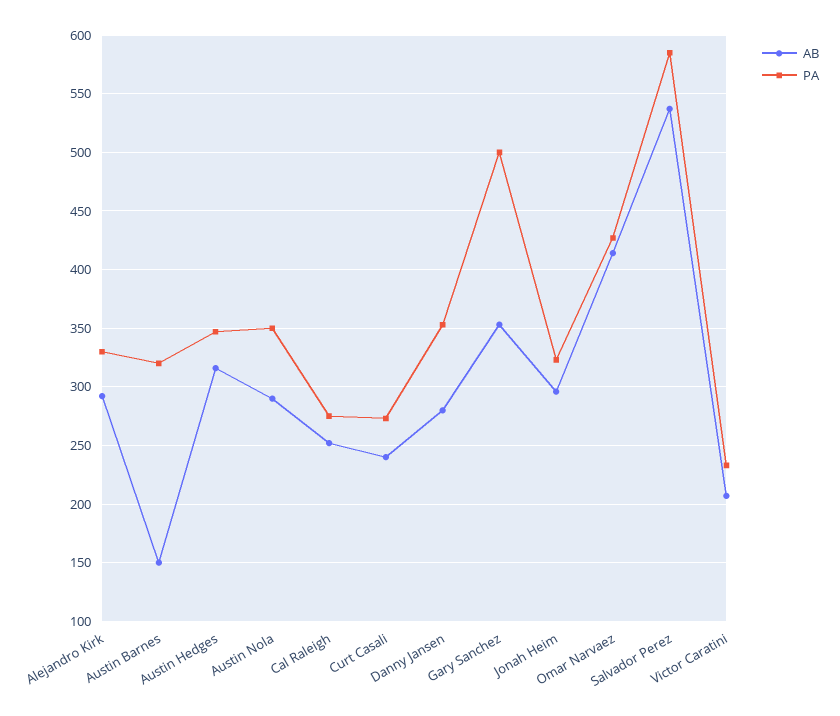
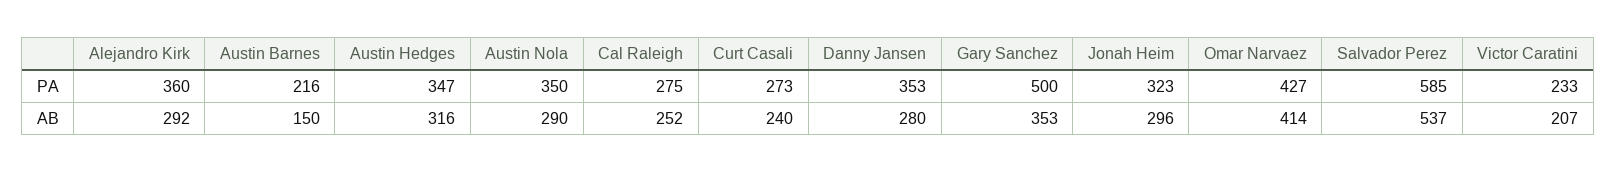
  {
    "AB": {
      "Alejandro Kirk": 292,
      "Austin Barnes": 150,
      "Austin Hedges": 316,
      "Austin Nola": 290,
      "Cal Raleigh": 252,
      "Curt Casali": 240,
      "Danny Jansen": 280,
      "Gary Sanchez": 353,
      "Jonah Heim": 296,
      "Omar Narvaez": 414,
      "Salvador Perez": 537,
      "Victor Caratini": 207
    },
    "PA": {
-     "Alejandro Kirk": 330,
+     "Alejandro Kirk": 360,
-     "Austin Barnes": 320,
+     "Austin Barnes": 216,
      "Austin Hedges": 347,
      "Austin Nola": 350,
      "Cal Raleigh": 275,
      "Curt Casali": 273,
      "Danny Jansen": 353,
      "Gary Sanchez": 500,
      "Jonah Heim": 323,
      "Omar Narvaez": 427,
      "Salvador Perez": 585,
      "Victor Caratini": 233
    }
  }

